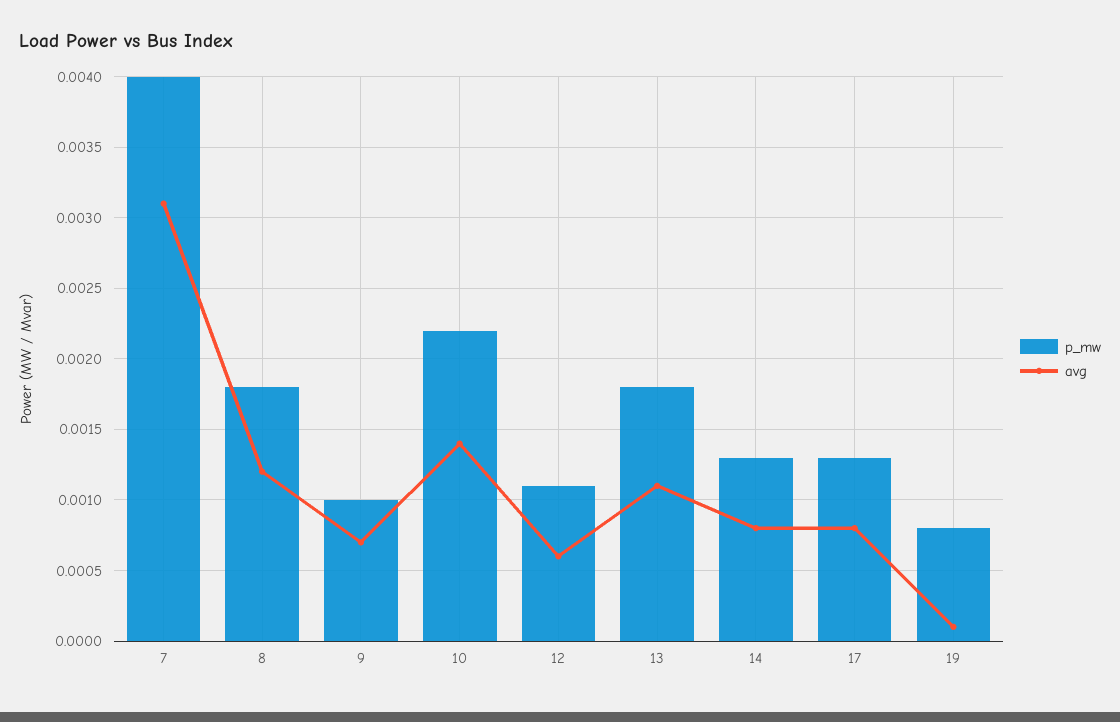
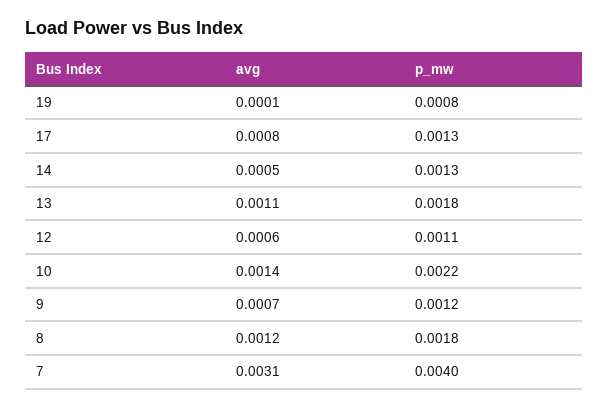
  {
    "p_mw": {
      "7": 0.004,
      "8": 0.0018,
-     "9": 0.001,
+     "9": 0.0012,
      "10": 0.0022,
      "12": 0.0011,
      "13": 0.0018,
      "14": 0.0013,
      "17": 0.0013,
      "19": 0.0008
    },
    "avg": {
      "7": 0.0031,
      "8": 0.0012,
      "9": 0.0007,
      "10": 0.0014,
      "12": 0.0006,
      "13": 0.0011,
-     "14": 0.0008,
+     "14": 0.0005,
      "17": 0.0008,
      "19": 0.0001
    }
  }

